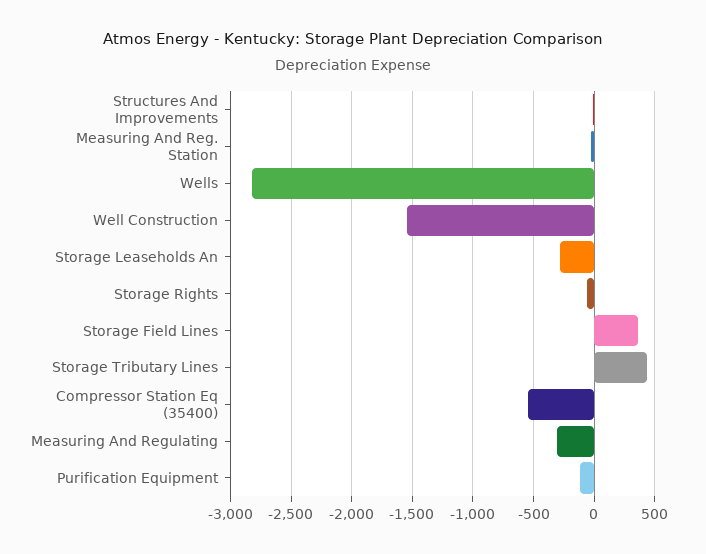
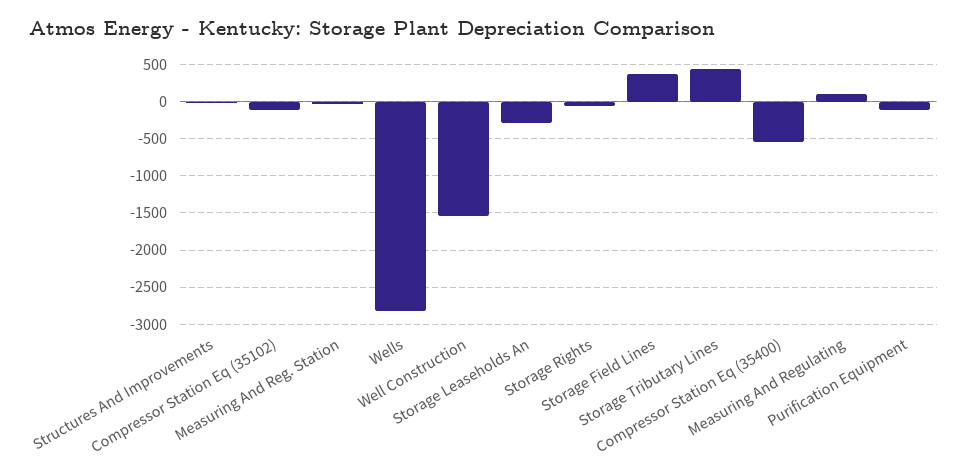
  {
    "Structures And Improvements": 0,
    "Measuring And Reg. Station": -50,
    "Wells": -2850,
    "Well Construction": -1550,
    "Storage Leaseholds An": -300,
    "Storage Rights": -50,
    "Storage Field Lines": 350,
    "Storage Tributary Lines": 450,
    "Compressor Station Eq (35400)": -550,
-   "Measuring And Regulating": -300,
+   "Measuring And Regulating": 100,
-   "Purification Equipment": -100
+   "Purification Equipment": -100,
+   "Compressor Station Eq (35102)": -100
  }

